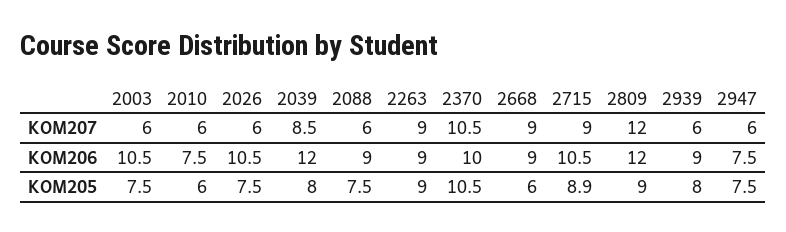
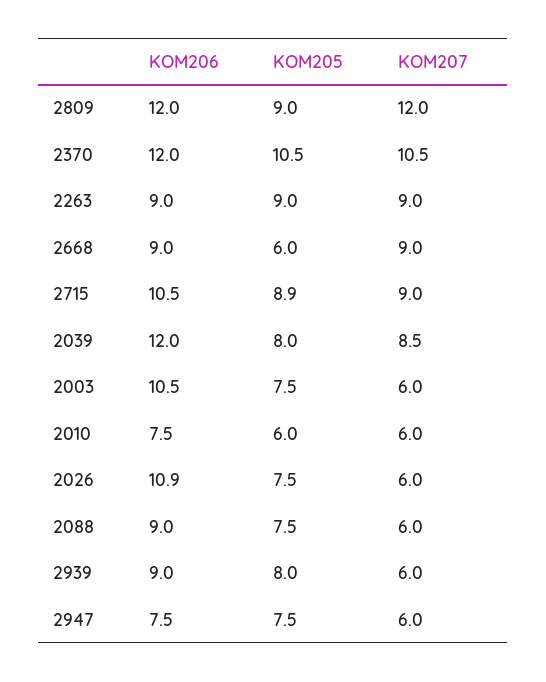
  {
    "2003": {
      "KOM207": 6,
      "KOM206": 10.5,
      "KOM205": 7.5
    },
    "2010": {
      "KOM207": 6,
      "KOM206": 7.5,
      "KOM205": 6
    },
    "2026": {
      "KOM207": 6,
-     "KOM206": 10.5,
+     "KOM206": 10.9,
      "KOM205": 7.5
    },
    "2039": {
      "KOM207": 8.5,
      "KOM206": 12,
      "KOM205": 8
    },
    "2088": {
      "KOM207": 6,
      "KOM206": 9,
      "KOM205": 7.5
    },
    "2263": {
      "KOM207": 9,
      "KOM206": 9,
      "KOM205": 9
    },
    "2370": {
      "KOM207": 10.5,
-     "KOM206": 10,
+     "KOM206": 12,
      "KOM205": 10.5
    },
    "2668": {
      "KOM207": 9,
      "KOM206": 9,
      "KOM205": 6
    },
    "2715": {
      "KOM207": 9,
      "KOM206": 10.5,
      "KOM205": 8.9
    },
    "2809": {
      "KOM207": 12,
      "KOM206": 12,
      "KOM205": 9
    },
    "2939": {
      "KOM207": 6,
      "KOM206": 9,
      "KOM205": 8
    },
    "2947": {
      "KOM207": 6,
      "KOM206": 7.5,
      "KOM205": 7.5
    }
  }

